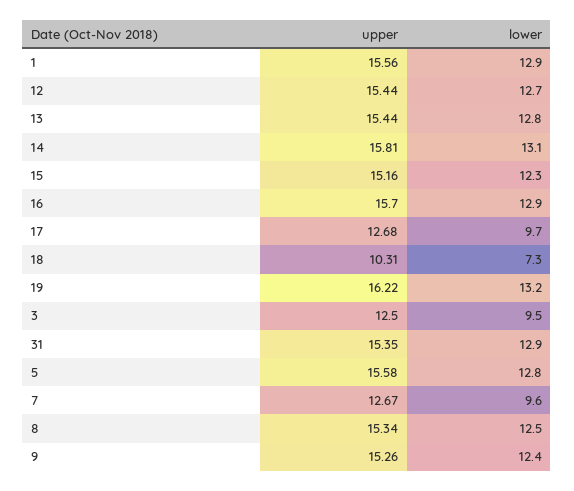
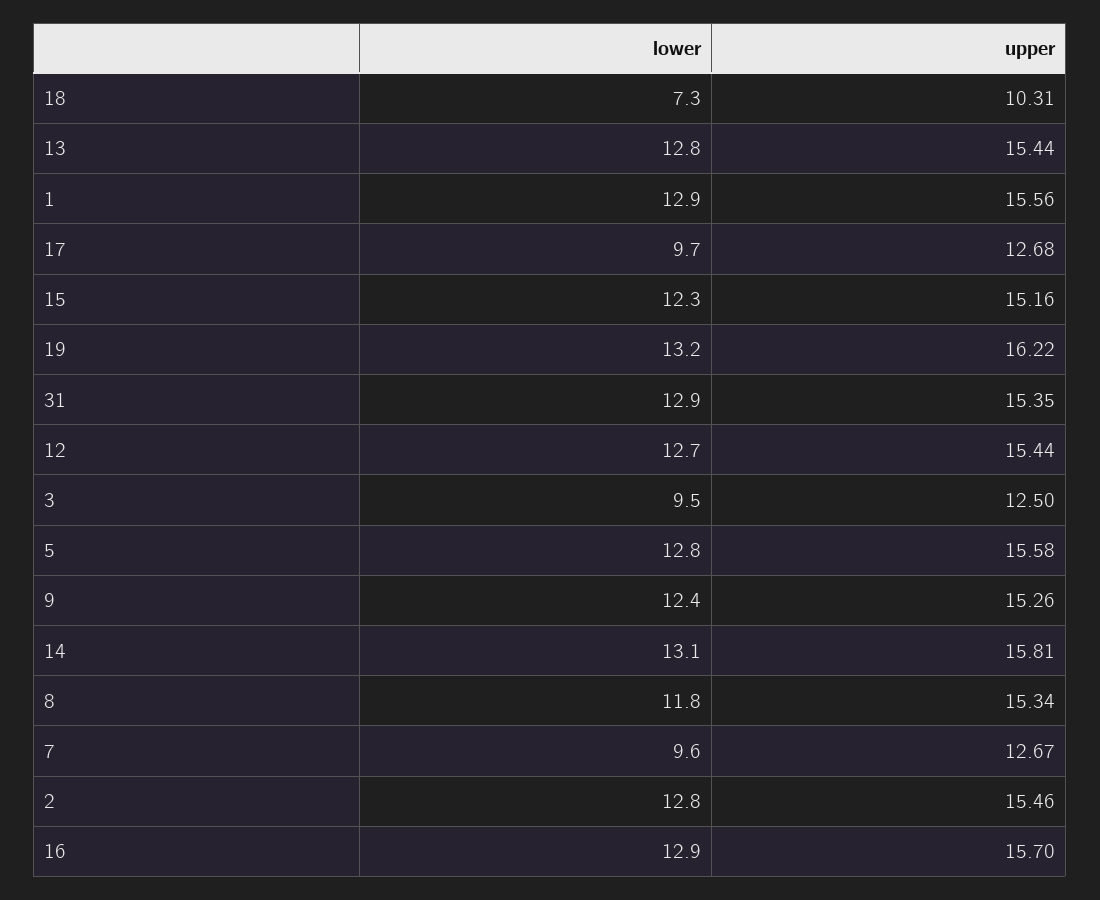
  {
    "upper": {
      "1": 15.56,
      "12": 15.44,
      "13": 15.44,
      "14": 15.81,
      "15": 15.16,
      "16": 15.7,
      "17": 12.68,
      "18": 10.31,
      "19": 16.22,
      "3": 12.5,
      "31": 15.35,
      "5": 15.58,
      "7": 12.67,
      "8": 15.34,
-     "9": 15.26
+     "9": 15.26,
+     "2": 15.46
    },
    "lower": {
      "1": 12.9,
      "12": 12.7,
      "13": 12.8,
      "14": 13.1,
      "15": 12.3,
      "16": 12.9,
      "17": 9.7,
      "18": 7.3,
      "19": 13.2,
      "3": 9.5,
      "31": 12.9,
      "5": 12.8,
      "7": 9.6,
-     "8": 12.5,
+     "8": 11.8,
-     "9": 12.4
+     "9": 12.4,
+     "2": 12.8
    }
  }

